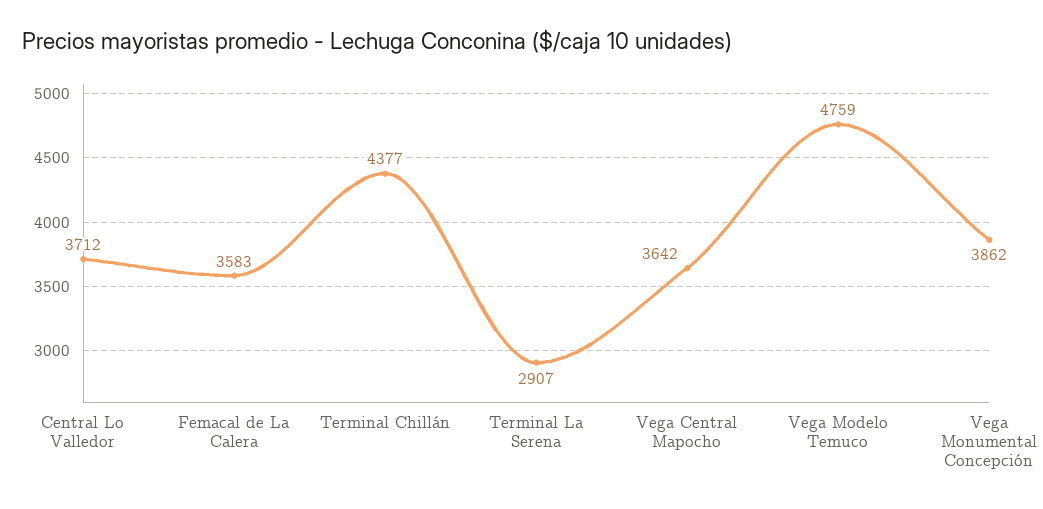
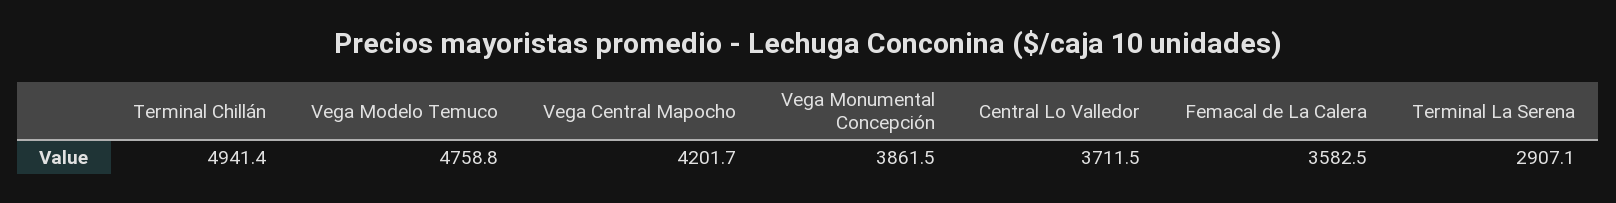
  {
    "Central Lo Valledor": 3711.5,
    "Femacal de La Calera": 3582.5,
-   "Terminal Chillán": 4377,
+   "Terminal Chillán": 4941.4,
    "Terminal La Serena": 2907.1,
-   "Vega Central Mapocho": 3642,
+   "Vega Central Mapocho": 4201.7,
    "Vega Modelo Temuco": 4758.8,
    "Vega Monumental Concepción": 3861.5
  }

